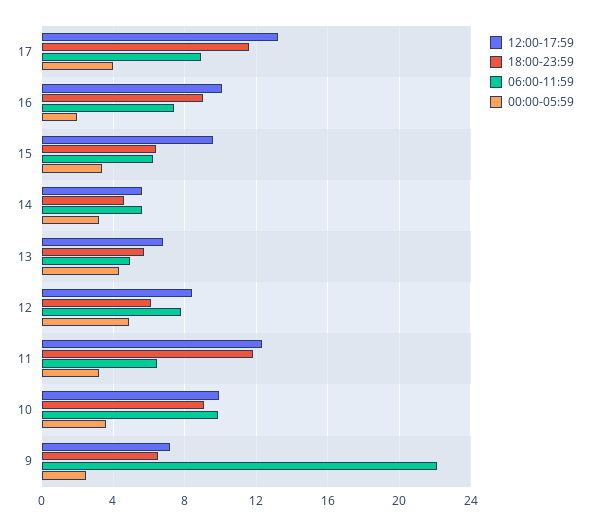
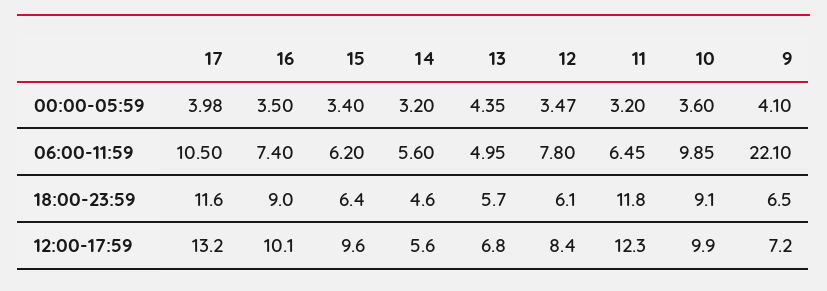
  {
    "12:00-17:59": {
      "17": 13.2,
      "16": 10.1,
      "15": 9.6,
      "14": 5.6,
      "13": 6.8,
      "12": 8.4,
      "11": 12.3,
      "10": 9.9,
      "9": 7.2
    },
    "18:00-23:59": {
      "17": 11.6,
      "16": 9,
      "15": 6.4,
      "14": 4.6,
      "13": 5.7,
      "12": 6.1,
      "11": 11.8,
      "10": 9.1,
      "9": 6.5
    },
    "06:00-11:59": {
-     "17": 9,
+     "17": 10.5,
      "16": 7.4,
      "15": 6.2,
      "14": 5.6,
      "13": 4.95,
      "12": 7.8,
      "11": 6.45,
      "10": 9.85,
      "9": 22.1
    },
    "00:00-05:59": {
      "17": 3.98,
-     "16": 2,
+     "16": 3.5,
      "15": 3.4,
      "14": 3.2,
      "13": 4.35,
-     "12": 5,
+     "12": 3.47,
      "11": 3.2,
      "10": 3.6,
-     "9": 2.5
+     "9": 4.1
    }
  }

